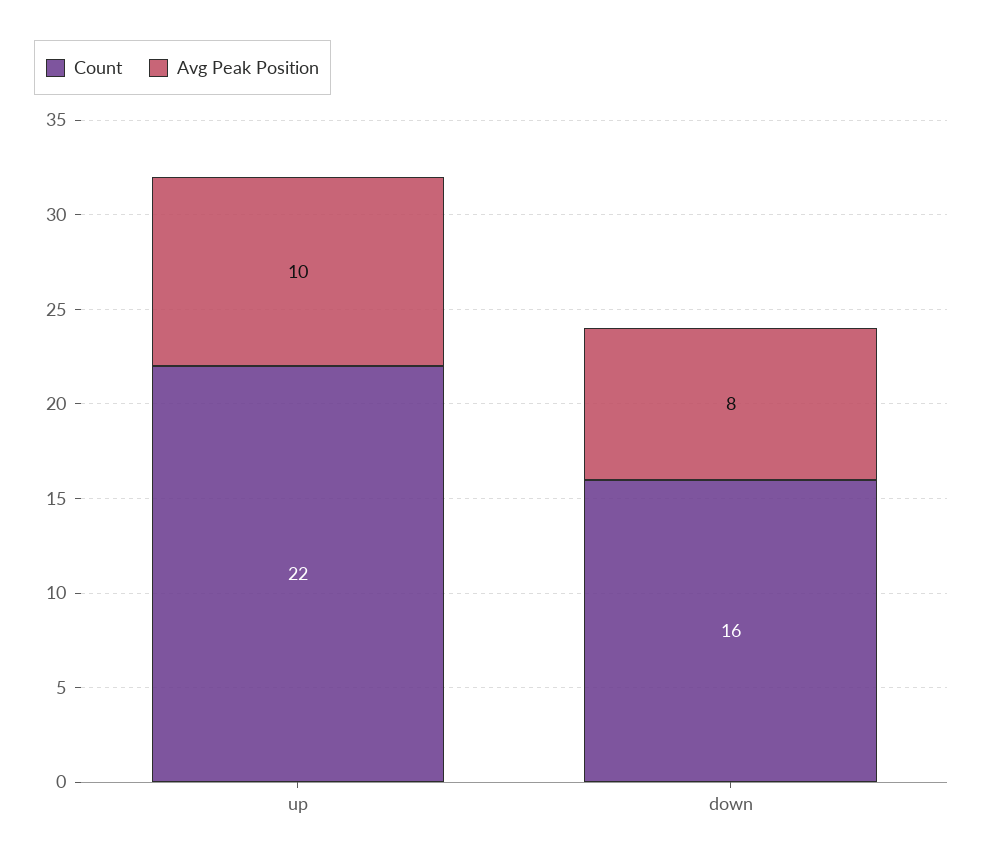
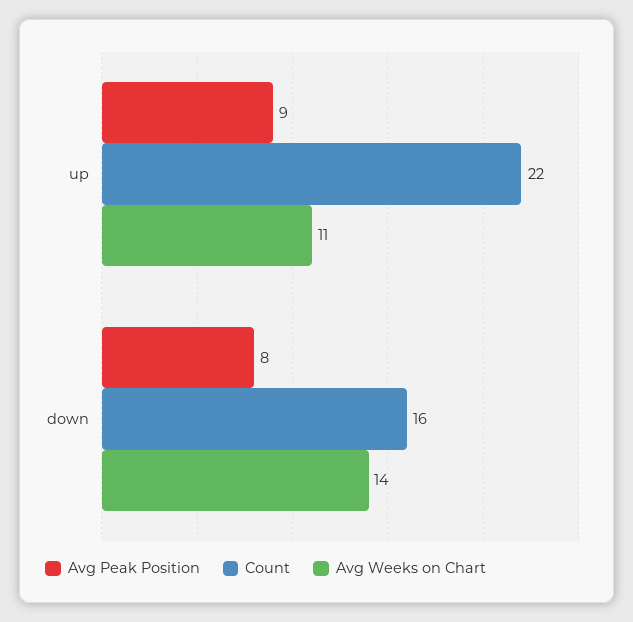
  {
    "Count": {
      "up": 22,
      "down": 16
    },
    "Avg Peak Position": {
-     "up": 10,
+     "up": 9,
      "down": 8
-   }
+   },
+   "Avg Weeks on Chart": {
+     "up": 11,
+     "down": 14
+   }
  }

